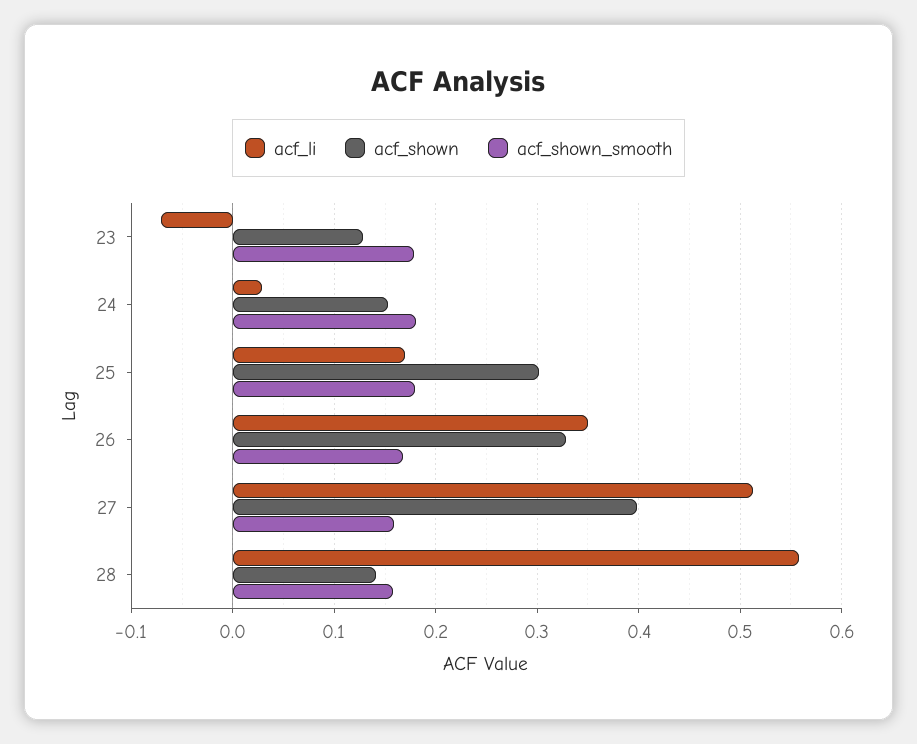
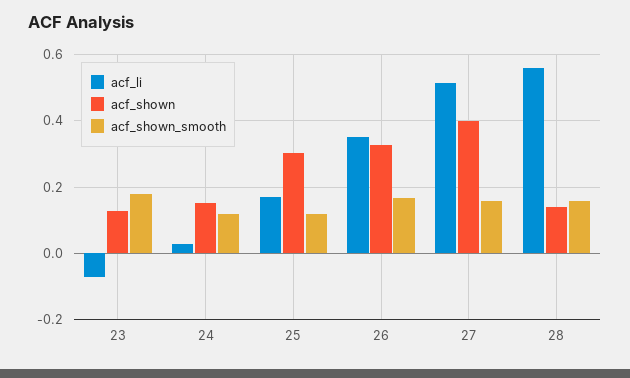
  {
    "acf_li": {
      "23": -0.07,
      "24": 0.03,
      "25": 0.17,
      "26": 0.35,
      "27": 0.51,
      "28": 0.56
    },
    "acf_shown": {
      "23": 0.13,
      "24": 0.15,
      "25": 0.3,
      "26": 0.33,
      "27": 0.4,
      "28": 0.14
    },
    "acf_shown_smooth": {
      "23": 0.18,
-     "24": 0.18,
+     "24": 0.12,
-     "25": 0.18,
+     "25": 0.12,
      "26": 0.17,
      "27": 0.16,
      "28": 0.16
    }
  }

